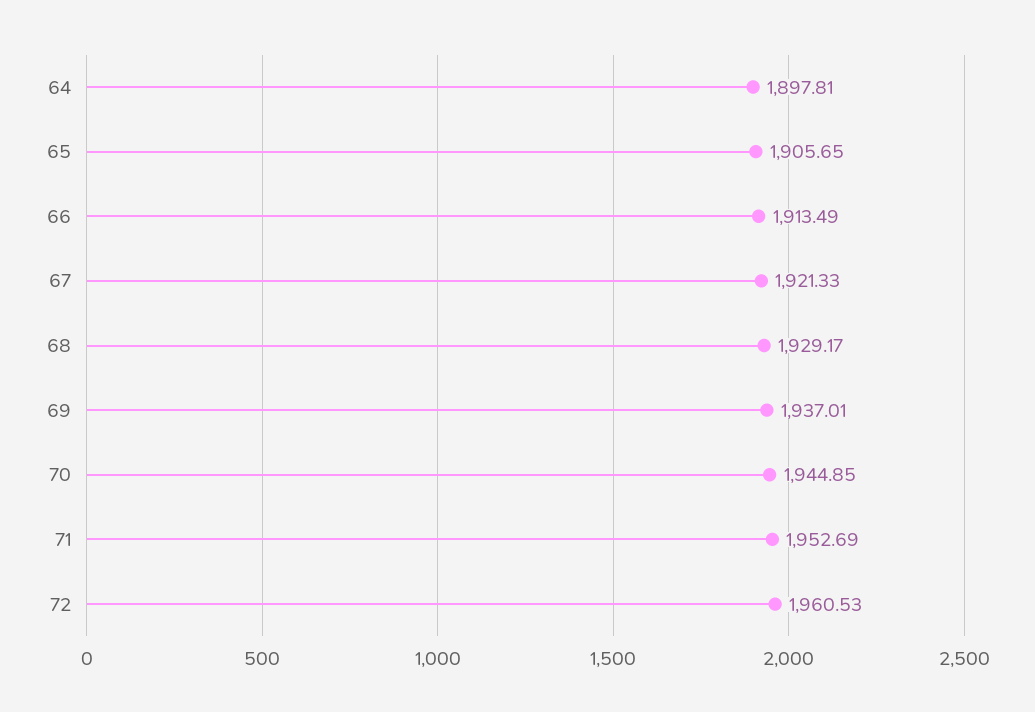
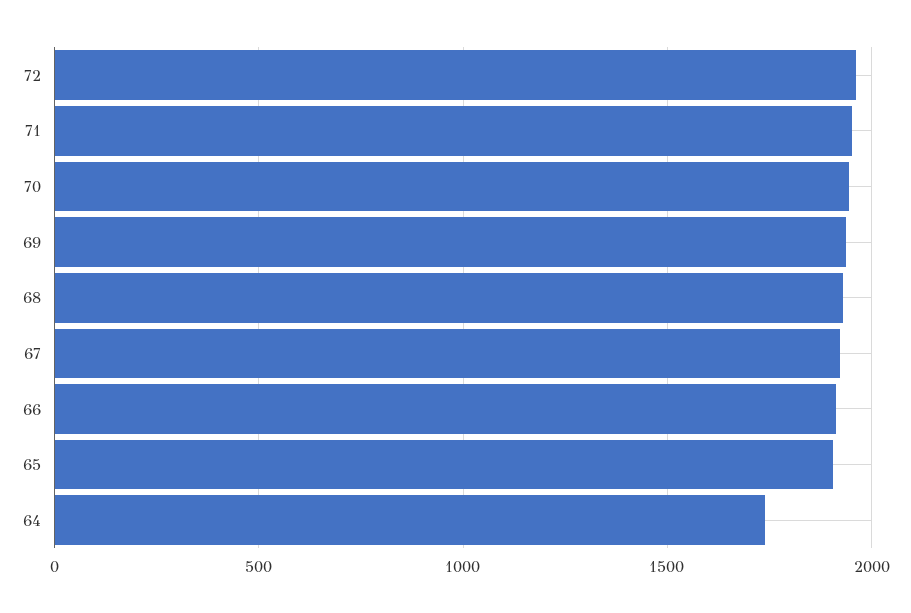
  {
-   "64": 1897.81,
+   "64": 1750,
    "65": 1905.65,
    "66": 1913.49,
    "67": 1921.33,
    "68": 1929.17,
    "69": 1937.01,
    "70": 1944.85,
    "71": 1952.69,
    "72": 1960.53
  }

